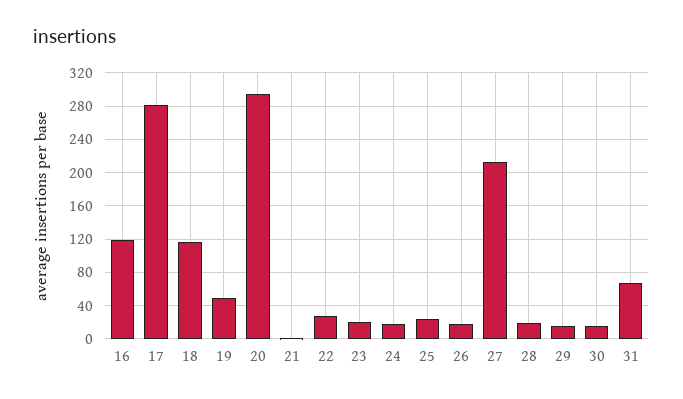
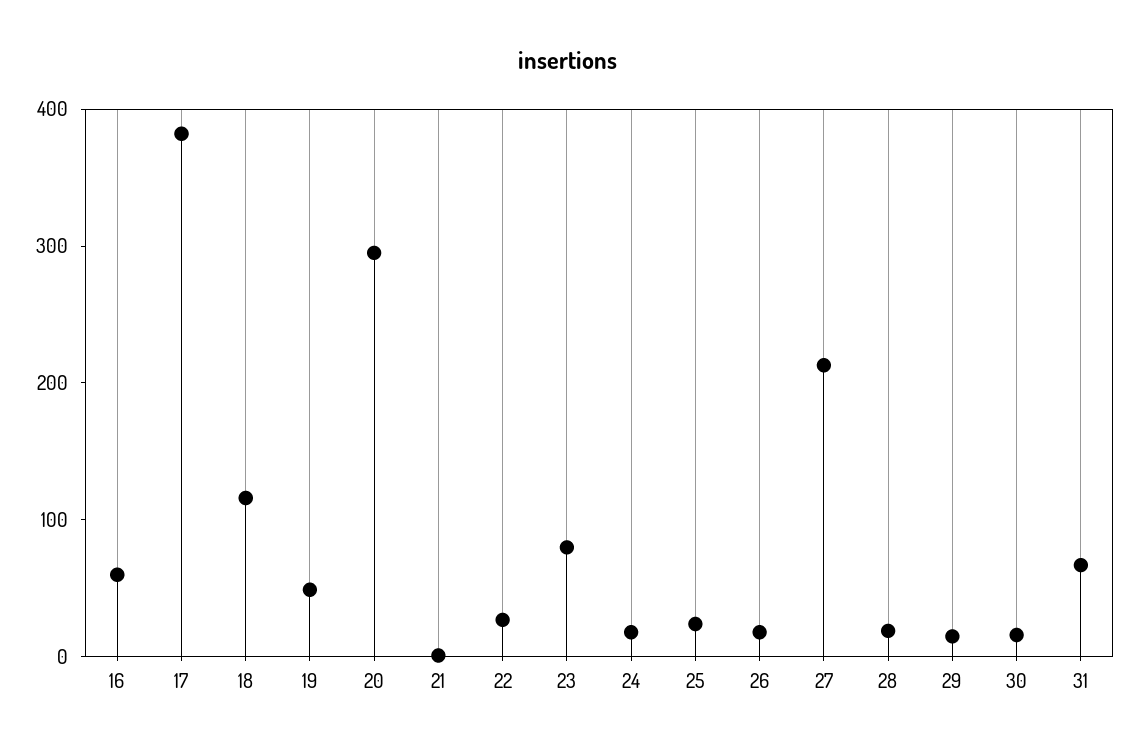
  {
-   "16": 120,
+   "16": 60,
-   "17": 280,
+   "17": 380,
    "18": 120,
    "19": 50,
    "20": 300,
    "21": 0,
    "22": 30,
-   "23": 20,
+   "23": 80,
    "24": 20,
    "25": 20,
    "26": 20,
    "27": 210,
    "28": 20,
    "29": 20,
    "30": 20,
    "31": 70
  }

